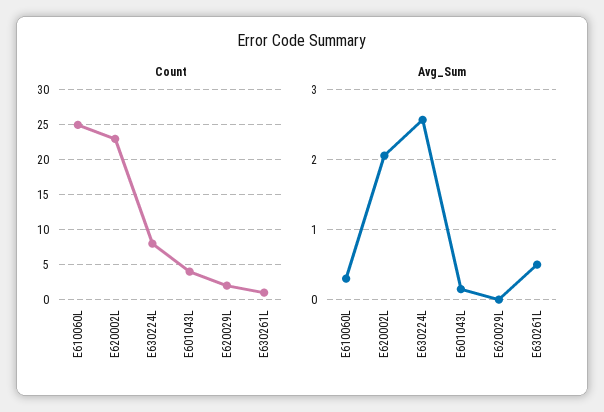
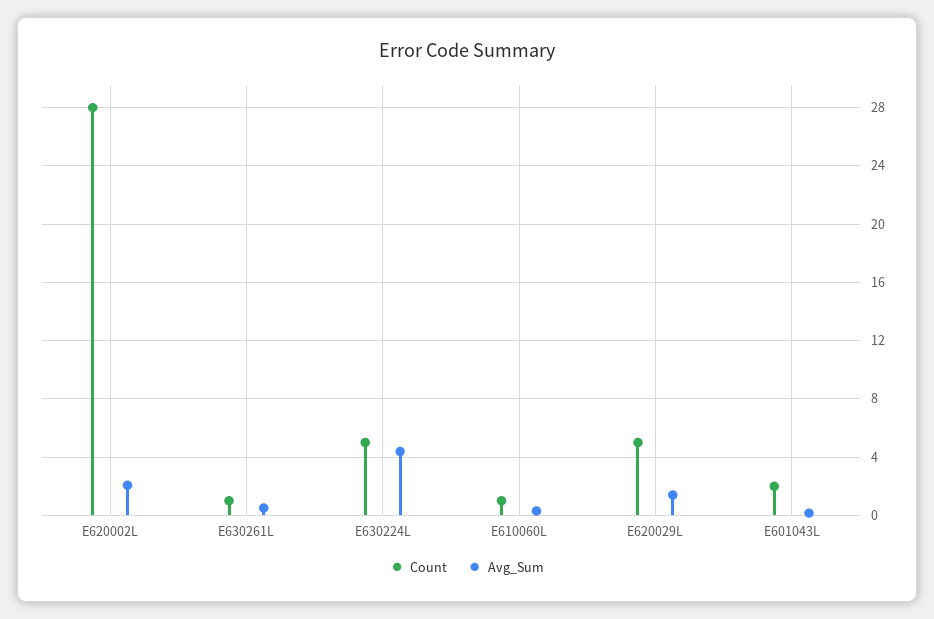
  {
    "Count": {
-     "E610060L": 25,
+     "E610060L": 1,
-     "E620002L": 23,
+     "E620002L": 28,
-     "E630224L": 8,
+     "E630224L": 5,
-     "E601043L": 4,
+     "E601043L": 2,
-     "E620029L": 2,
+     "E620029L": 5,
      "E630261L": 1
    },
    "Avg_Sum": {
      "E610060L": 0.3,
      "E620002L": 2.1,
-     "E630224L": 2.6,
+     "E630224L": 4.5,
      "E601043L": 0.2,
-     "E620029L": 0,
+     "E620029L": 1.5,
      "E630261L": 0.5
    }
  }

